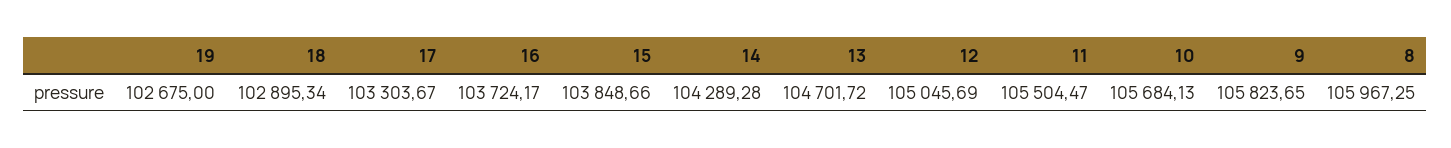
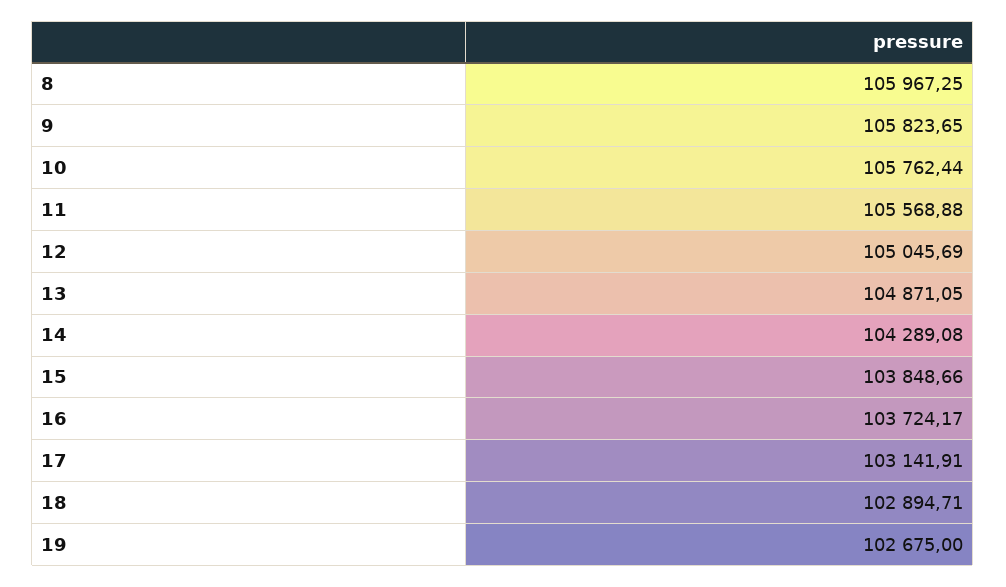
  {
    "19": 102675,
-   "18": 102895.34,
+   "18": 102894.71,
-   "17": 103303.67,
+   "17": 103141.91,
    "16": 103724.17,
    "15": 103848.66,
-   "14": 104289.28,
+   "14": 104289.08,
-   "13": 104701.72,
+   "13": 104871.05,
    "12": 105045.69,
-   "11": 105504.47,
+   "11": 105568.88,
-   "10": 105684.13,
+   "10": 105762.44,
    "9": 105823.65,
    "8": 105967.25
  }

